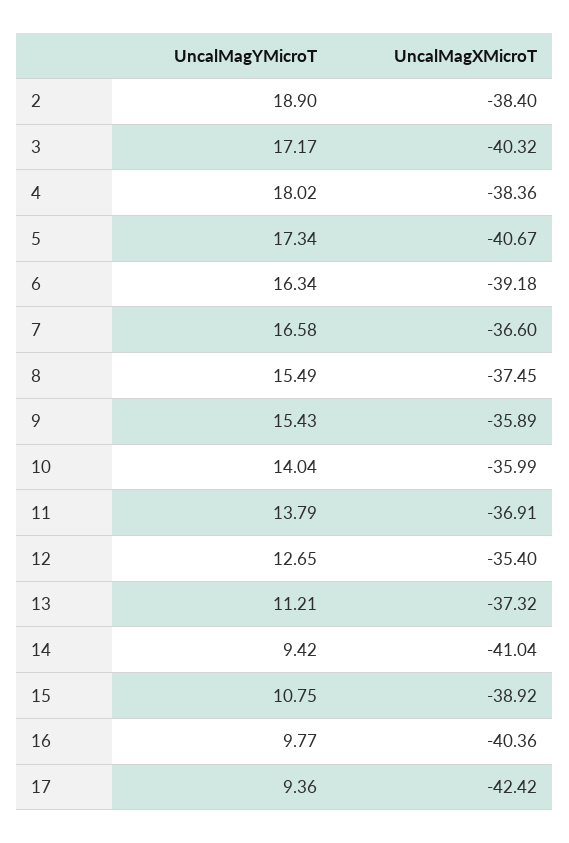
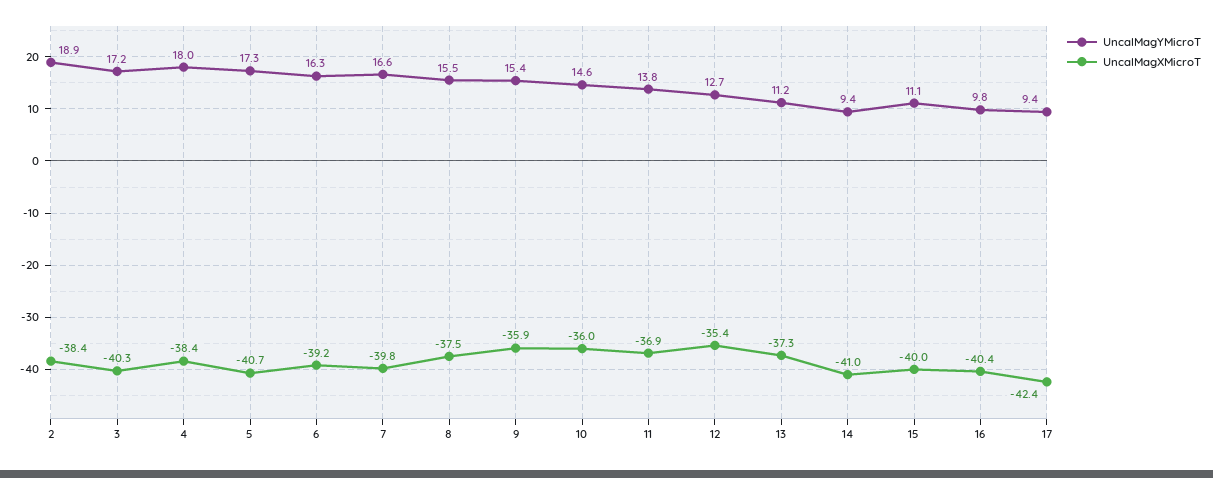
  {
    "UncalMagYMicroT": {
      "2": 18.9,
      "3": 17.17,
      "4": 18.02,
      "5": 17.34,
      "6": 16.34,
      "7": 16.58,
      "8": 15.49,
      "9": 15.43,
-     "10": 14.04,
+     "10": 14.6,
      "11": 13.79,
      "12": 12.65,
      "13": 11.21,
      "14": 9.42,
-     "15": 10.75,
+     "15": 11.1,
      "16": 9.77,
      "17": 9.36
    },
    "UncalMagXMicroT": {
      "2": -38.4,
      "3": -40.32,
      "4": -38.36,
      "5": -40.67,
      "6": -39.18,
-     "7": -36.6,
+     "7": -39.8,
      "8": -37.45,
      "9": -35.89,
      "10": -35.99,
      "11": -36.91,
      "12": -35.4,
      "13": -37.32,
      "14": -41.04,
-     "15": -38.92,
+     "15": -40,
      "16": -40.36,
      "17": -42.42
    }
  }

